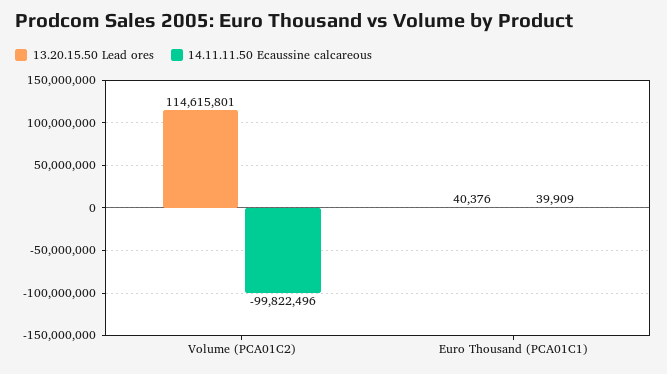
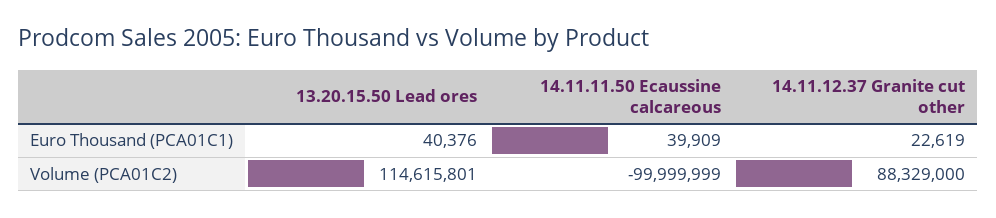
  {
    "13.20.15.50 Lead ores": {
      "Volume (PCA01C2)": 114615801,
      "Euro Thousand (PCA01C1)": 40376
    },
    "14.11.11.50 Ecaussine calcareous": {
-     "Volume (PCA01C2)": -99822496,
+     "Volume (PCA01C2)": -99999999,
      "Euro Thousand (PCA01C1)": 39909
-   }
+   },
+   "14.11.12.37 Granite cut other": {
+     "Euro Thousand (PCA01C1)": 22619,
+     "Volume (PCA01C2)": 88329000
+   }
  }

